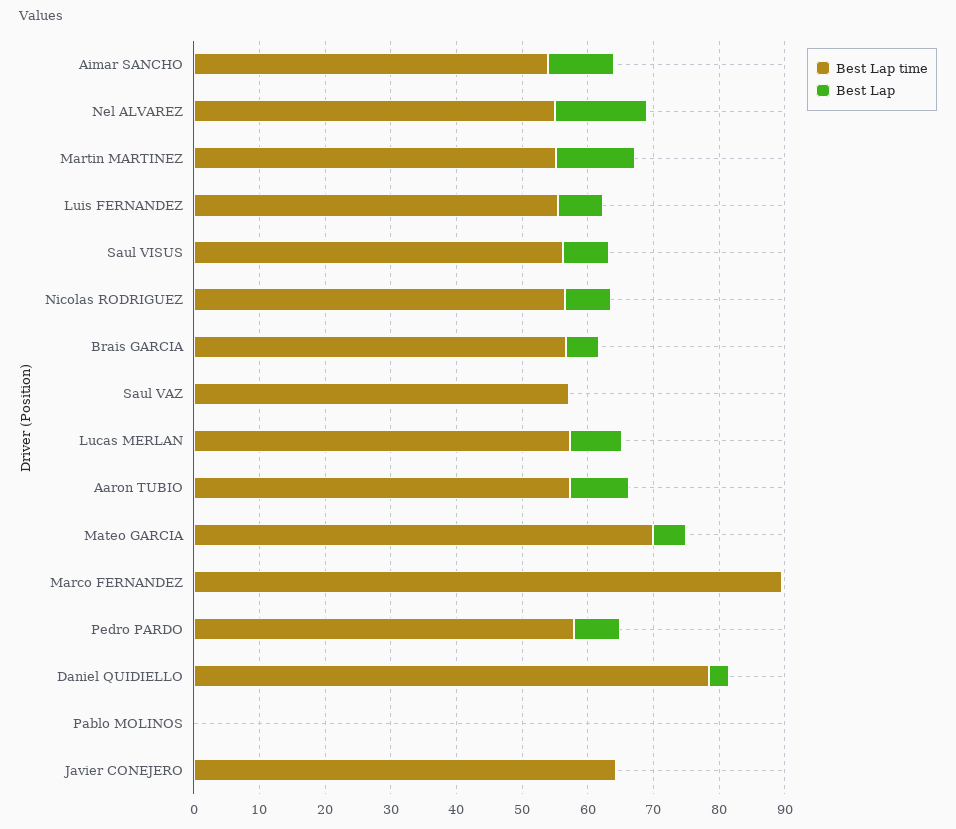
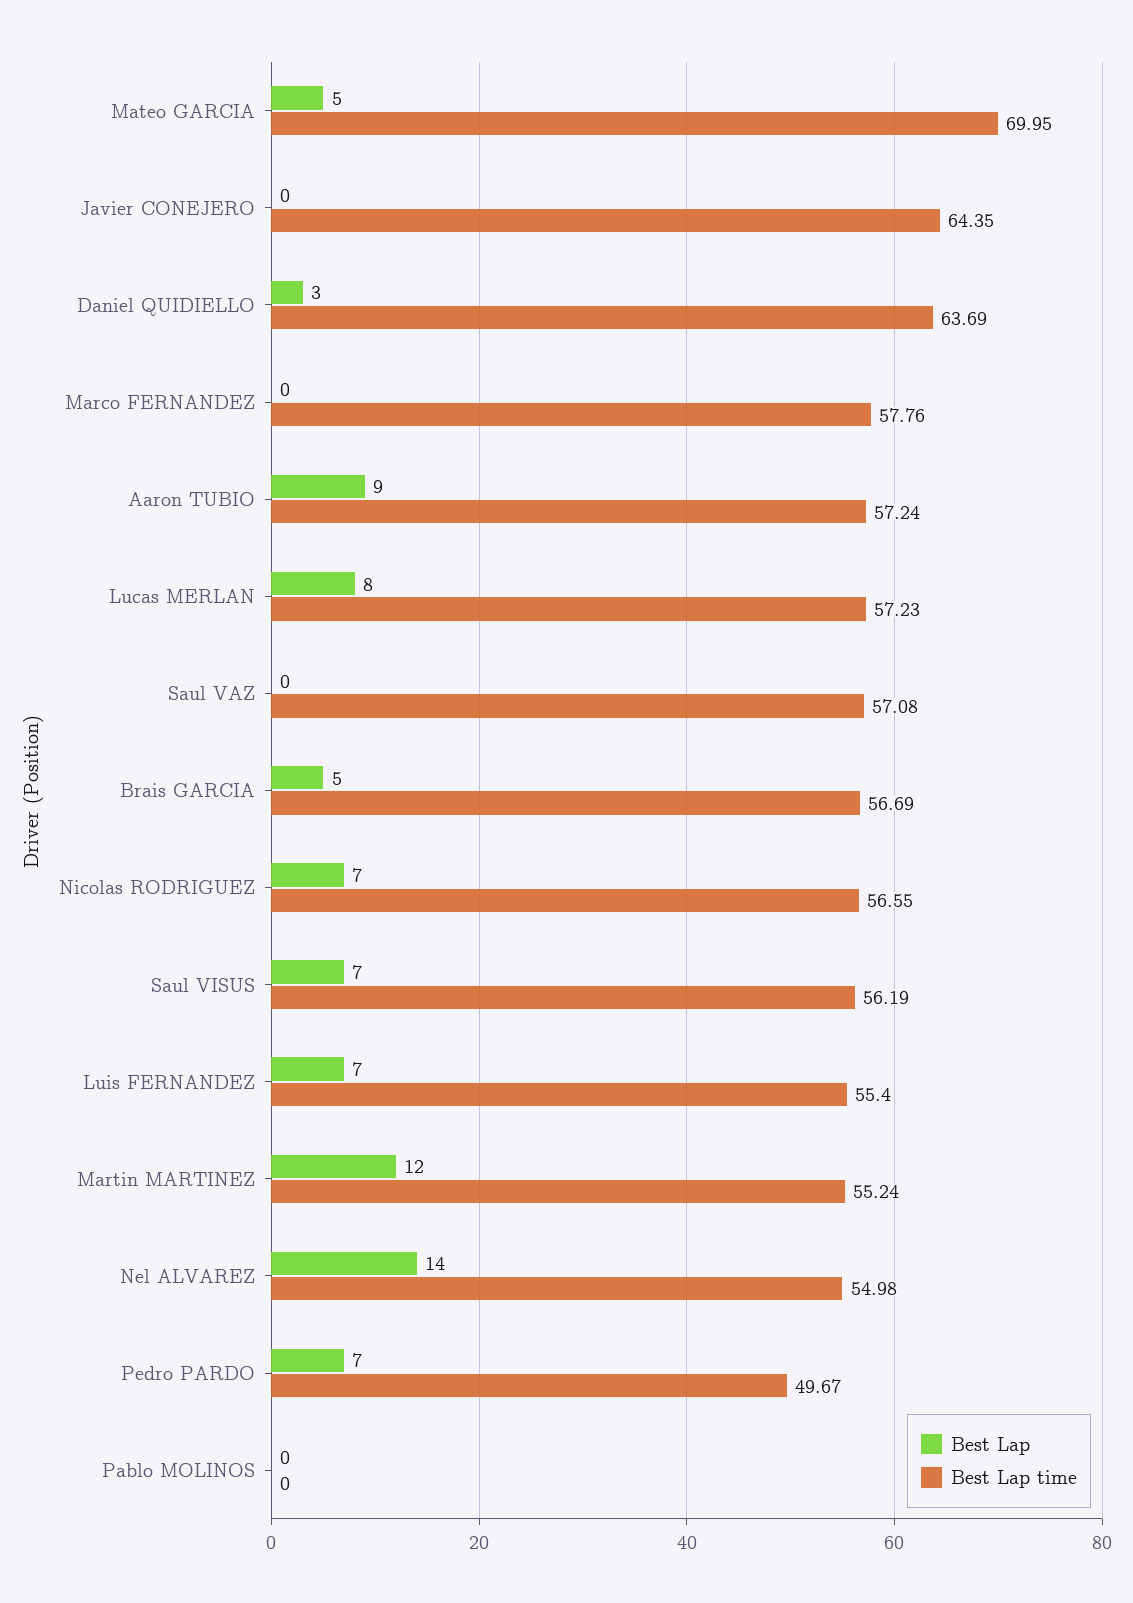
  {
    "Best Lap time": {
-     "Aimar SANCHO": 54,
      "Nel ALVAREZ": 54.98,
      "Martin MARTINEZ": 55.24,
      "Luis FERNANDEZ": 55.4,
      "Saul VISUS": 56.19,
      "Nicolas RODRIGUEZ": 56.55,
      "Brais GARCIA": 56.69,
      "Saul VAZ": 57.08,
      "Lucas MERLAN": 57.23,
      "Aaron TUBIO": 57.24,
      "Mateo GARCIA": 69.95,
-     "Marco FERNANDEZ": 90,
+     "Marco FERNANDEZ": 57.76,
-     "Pedro PARDO": 58,
+     "Pedro PARDO": 49.67,
-     "Daniel QUIDIELLO": 78,
+     "Daniel QUIDIELLO": 63.69,
      "Pablo MOLINOS": 0,
      "Javier CONEJERO": 64.35
    },
    "Best Lap": {
-     "Aimar SANCHO": 10,
      "Nel ALVAREZ": 14,
      "Martin MARTINEZ": 12,
      "Luis FERNANDEZ": 7,
      "Saul VISUS": 7,
      "Nicolas RODRIGUEZ": 7,
      "Brais GARCIA": 5,
      "Saul VAZ": 0,
      "Lucas MERLAN": 8,
      "Aaron TUBIO": 9,
      "Mateo GARCIA": 5,
      "Marco FERNANDEZ": 0,
      "Pedro PARDO": 7,
      "Daniel QUIDIELLO": 3,
      "Pablo MOLINOS": 0,
      "Javier CONEJERO": 0
    }
  }

